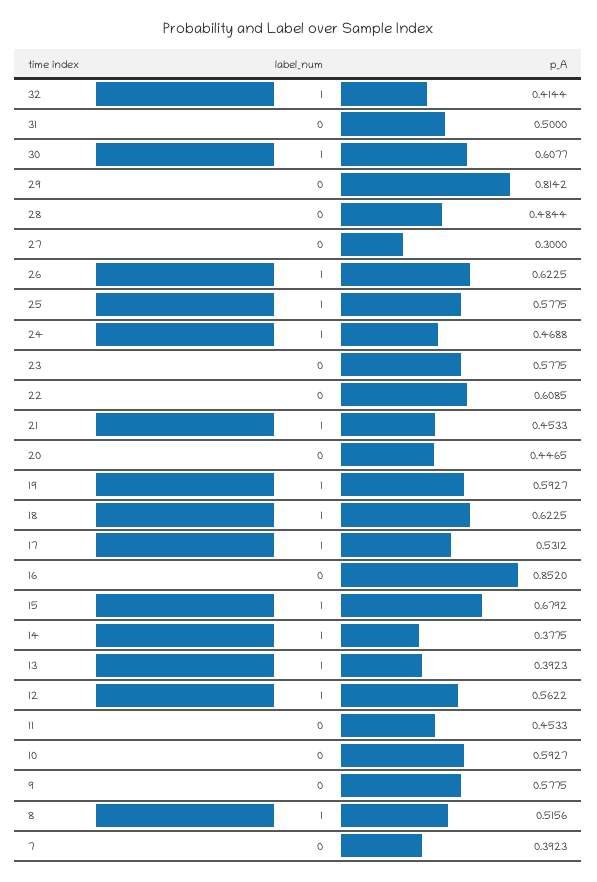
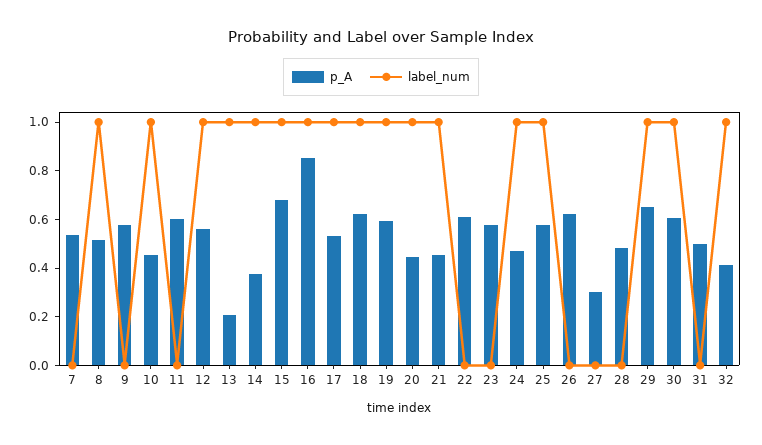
  {
    "label_num": {
      "32": 1,
      "31": 0,
      "30": 1,
-     "29": 0,
+     "29": 1,
      "28": 0,
      "27": 0,
-     "26": 1,
+     "26": 0,
      "25": 1,
      "24": 1,
      "23": 0,
      "22": 0,
      "21": 1,
-     "20": 0,
+     "20": 1,
      "19": 1,
      "18": 1,
      "17": 1,
-     "16": 0,
+     "16": 1,
      "15": 1,
      "14": 1,
      "13": 1,
      "12": 1,
      "11": 0,
-     "10": 0,
+     "10": 1,
      "9": 0,
      "8": 1,
      "7": 0
    },
    "p_A": {
      "32": 0.4144,
      "31": 0.5,
      "30": 0.6077,
-     "29": 0.8142,
+     "29": 0.65,
      "28": 0.4844,
      "27": 0.3,
      "26": 0.6225,
      "25": 0.5775,
      "24": 0.4688,
      "23": 0.5775,
      "22": 0.6085,
      "21": 0.4533,
      "20": 0.4465,
      "19": 0.5927,
      "18": 0.6225,
      "17": 0.5312,
      "16": 0.852,
      "15": 0.6792,
      "14": 0.3775,
-     "13": 0.3923,
+     "13": 0.2,
      "12": 0.5622,
-     "11": 0.4533,
+     "11": 0.6,
-     "10": 0.5927,
+     "10": 0.45,
      "9": 0.5775,
      "8": 0.5156,
-     "7": 0.3923
+     "7": 0.55
    }
  }

